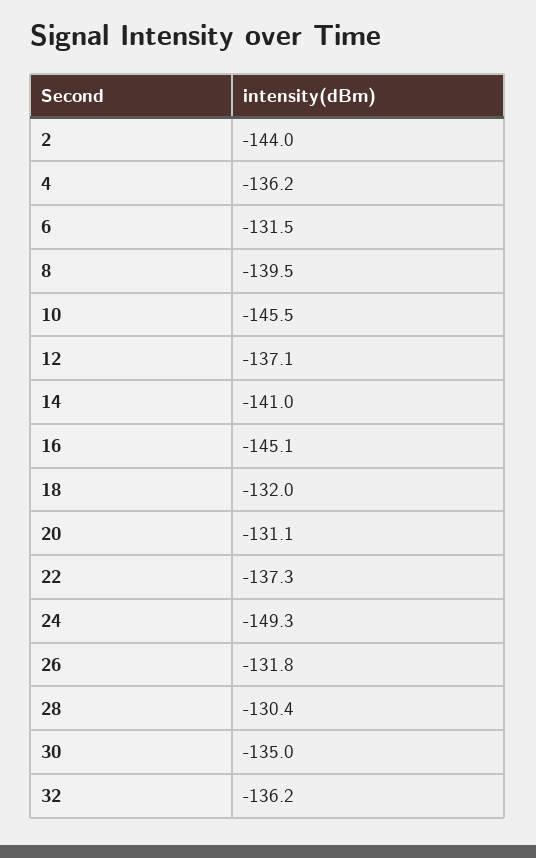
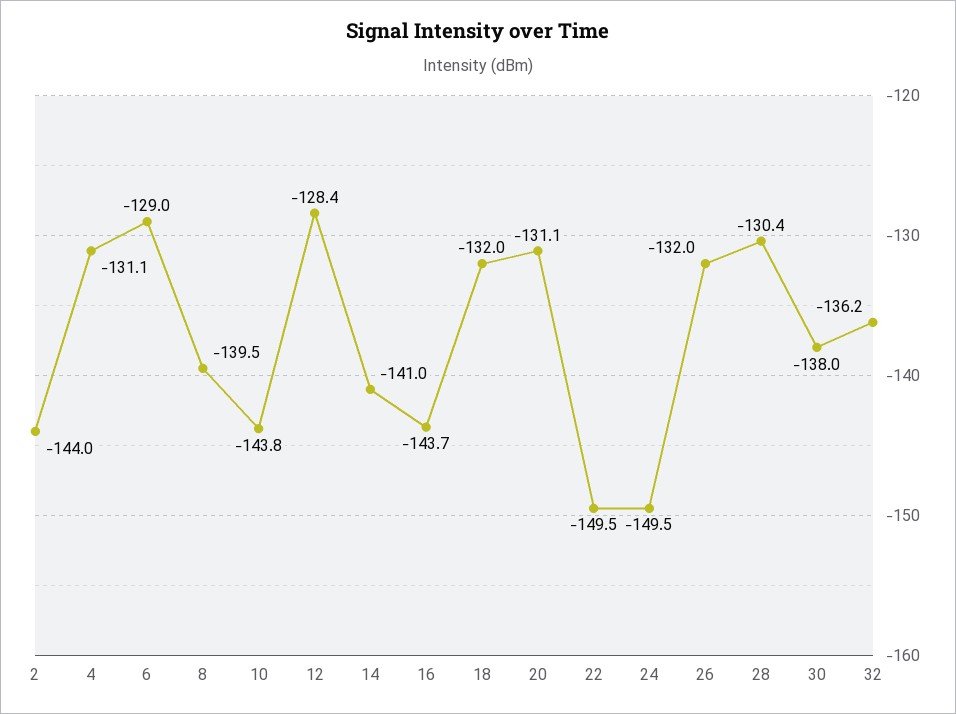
  {
    "2": -144,
-   "4": -136.2,
+   "4": -131.1,
-   "6": -131.5,
+   "6": -129,
    "8": -139.5,
-   "10": -145.5,
+   "10": -143.8,
-   "12": -137.1,
+   "12": -128.4,
    "14": -141,
-   "16": -145.1,
+   "16": -143.7,
    "18": -132,
    "20": -131.1,
-   "22": -137.3,
+   "22": -149.5,
-   "24": -149.3,
+   "24": -149.5,
-   "26": -131.8,
+   "26": -132,
    "28": -130.4,
-   "30": -135,
+   "30": -138,
    "32": -136.2
  }

